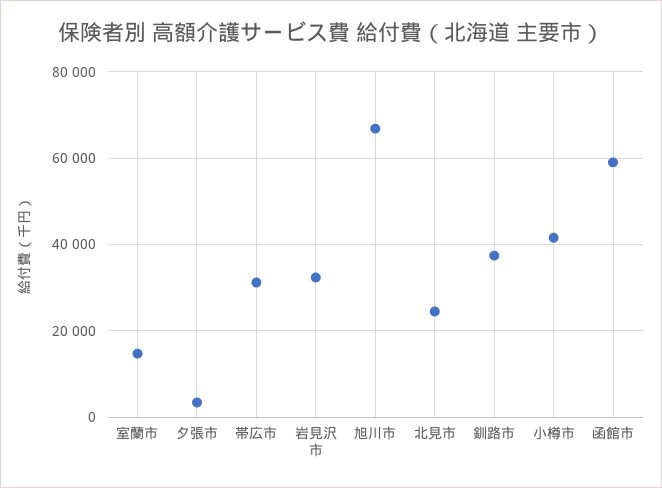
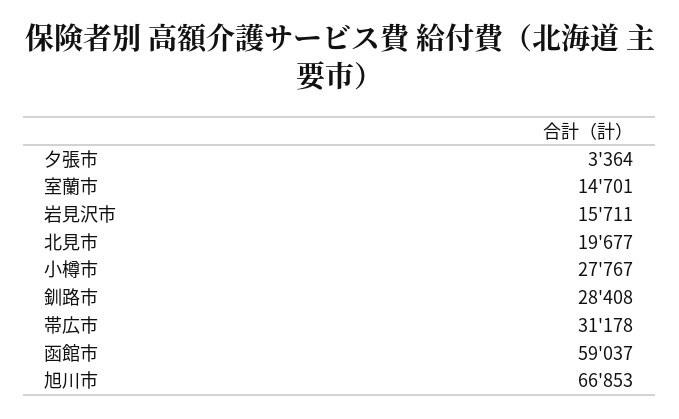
  {
    "室蘭市": 14701,
    "夕張市": 3364,
    "帯広市": 31178,
-   "岩見沢市": 32000,
+   "岩見沢市": 15711,
    "旭川市": 66853,
-   "北見市": 24000,
+   "北見市": 19677,
-   "釧路市": 38000,
+   "釧路市": 28408,
-   "小樽市": 42000,
+   "小樽市": 27767,
    "函館市": 59037
  }

